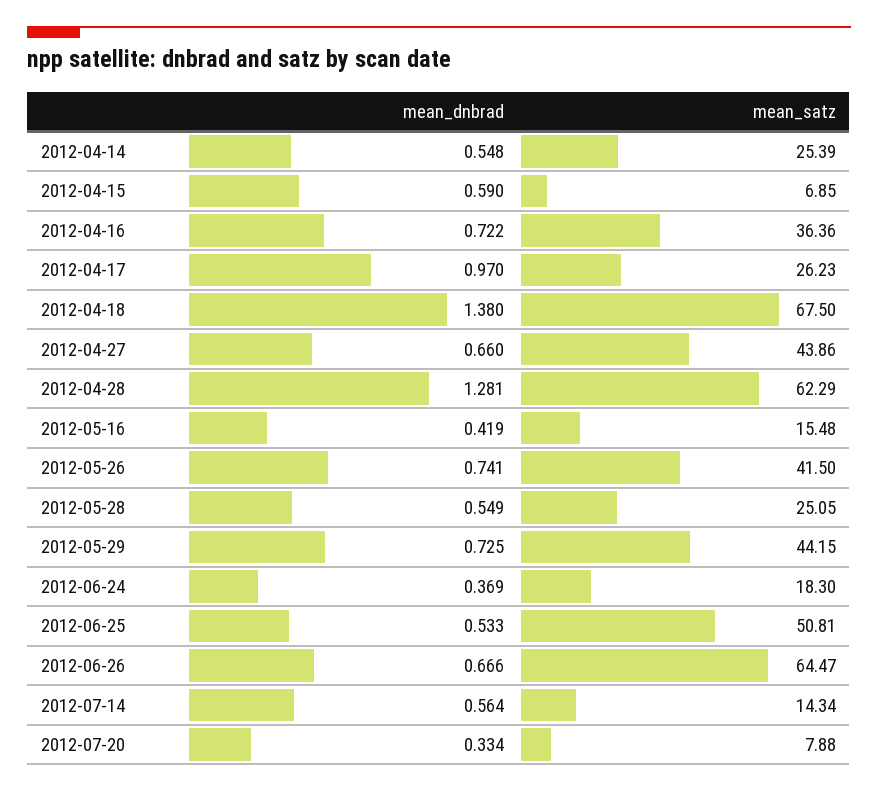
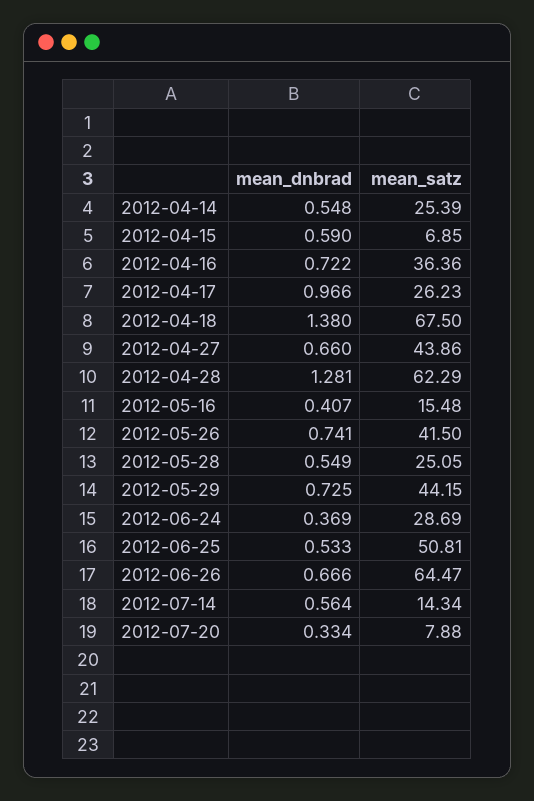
  {
    "mean_dnbrad": {
      "2012-04-14": 0.548,
      "2012-04-15": 0.59,
      "2012-04-16": 0.722,
-     "2012-04-17": 0.97,
+     "2012-04-17": 0.966,
      "2012-04-18": 1.38,
      "2012-04-27": 0.66,
      "2012-04-28": 1.281,
-     "2012-05-16": 0.419,
+     "2012-05-16": 0.407,
      "2012-05-26": 0.741,
      "2012-05-28": 0.549,
      "2012-05-29": 0.725,
      "2012-06-24": 0.369,
      "2012-06-25": 0.533,
      "2012-06-26": 0.666,
      "2012-07-14": 0.564,
      "2012-07-20": 0.334
    },
    "mean_satz": {
      "2012-04-14": 25.39,
      "2012-04-15": 6.85,
      "2012-04-16": 36.36,
      "2012-04-17": 26.23,
      "2012-04-18": 67.5,
      "2012-04-27": 43.86,
      "2012-04-28": 62.29,
      "2012-05-16": 15.48,
      "2012-05-26": 41.5,
      "2012-05-28": 25.05,
      "2012-05-29": 44.15,
-     "2012-06-24": 18.3,
+     "2012-06-24": 28.69,
      "2012-06-25": 50.81,
      "2012-06-26": 64.47,
      "2012-07-14": 14.34,
      "2012-07-20": 7.88
    }
  }

